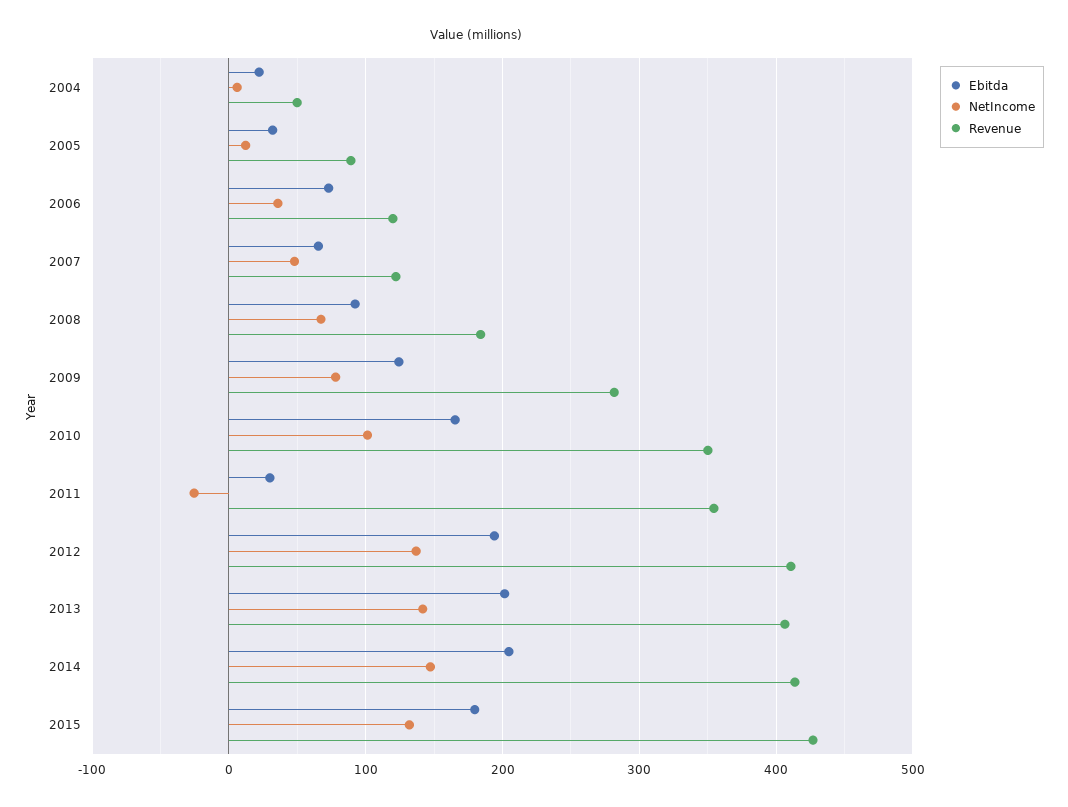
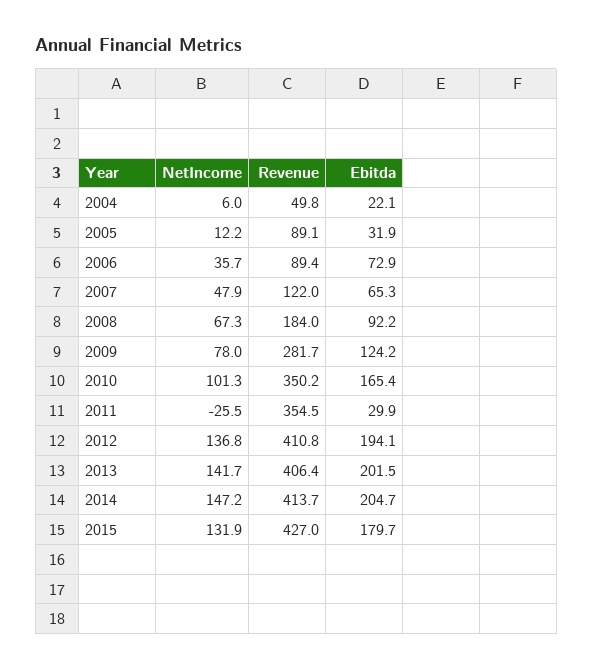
  {
    "Ebitda": {
      "2004": 22.1,
      "2005": 31.9,
      "2006": 72.9,
      "2007": 65.3,
      "2008": 92.2,
      "2009": 124.2,
      "2010": 165.4,
      "2011": 29.9,
      "2012": 194.1,
      "2013": 201.5,
      "2014": 204.7,
      "2015": 179.7
    },
    "NetIncome": {
      "2004": 6,
      "2005": 12.2,
      "2006": 35.7,
      "2007": 47.9,
      "2008": 67.3,
      "2009": 78,
      "2010": 101.3,
      "2011": -25.5,
      "2012": 136.8,
      "2013": 141.7,
      "2014": 147.2,
      "2015": 131.9
    },
    "Revenue": {
      "2004": 49.8,
      "2005": 89.1,
-     "2006": 120,
+     "2006": 89.4,
      "2007": 122,
      "2008": 184,
      "2009": 281.7,
      "2010": 350.2,
      "2011": 354.5,
      "2012": 410.8,
      "2013": 406.4,
      "2014": 413.7,
      "2015": 427
    }
  }

